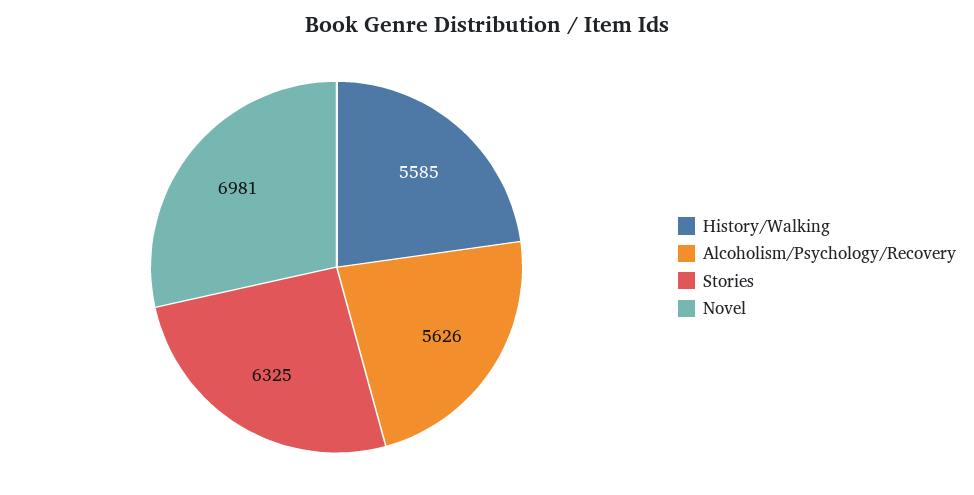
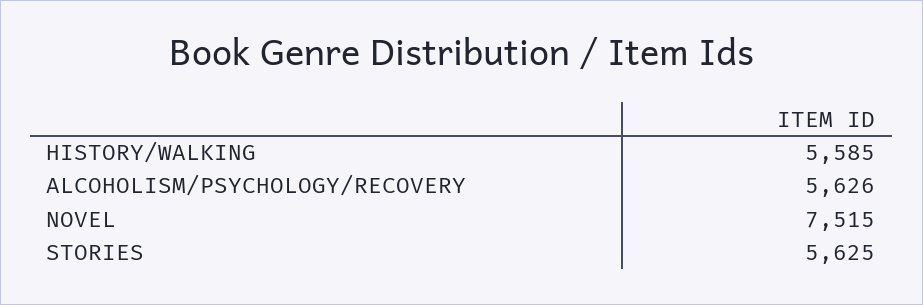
  {
    "History/Walking": 5585,
    "Alcoholism/Psychology/Recovery": 5626,
-   "Stories": 6325,
+   "Stories": 5625,
-   "Novel": 6981
+   "Novel": 7515
  }

